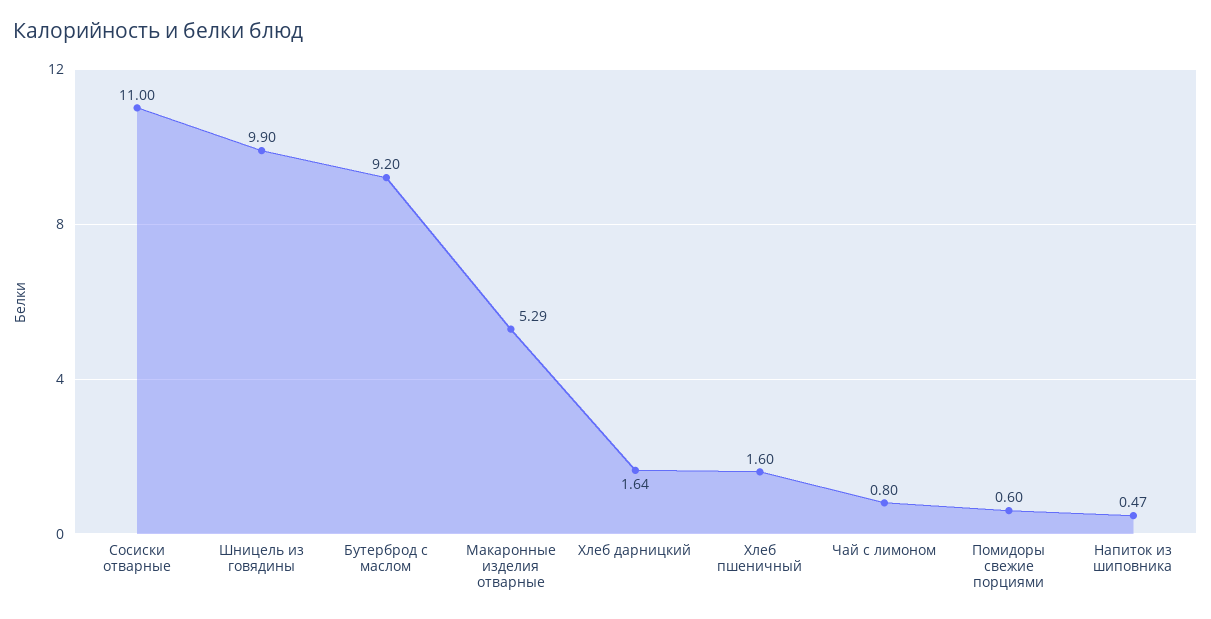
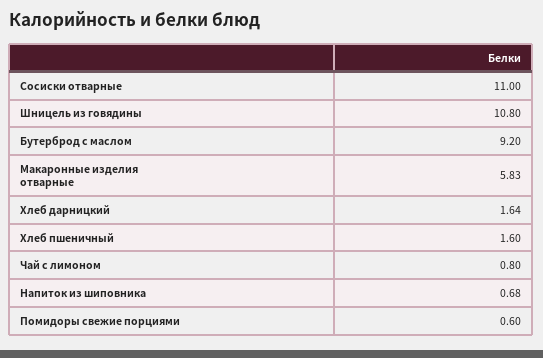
  {
    "Сосиски отварные": 11,
-   "Шницель из говядины": 9.9,
+   "Шницель из говядины": 10.8,
    "Бутерброд с маслом": 9.2,
-   "Макаронные изделия отварные": 5.29,
+   "Макаронные изделия отварные": 5.83,
    "Хлеб дарницкий": 1.64,
    "Хлеб пшеничный": 1.6,
    "Чай с лимоном": 0.8,
    "Помидоры свежие порциями": 0.6,
-   "Напиток из шиповника": 0.47
+   "Напиток из шиповника": 0.68
  }

